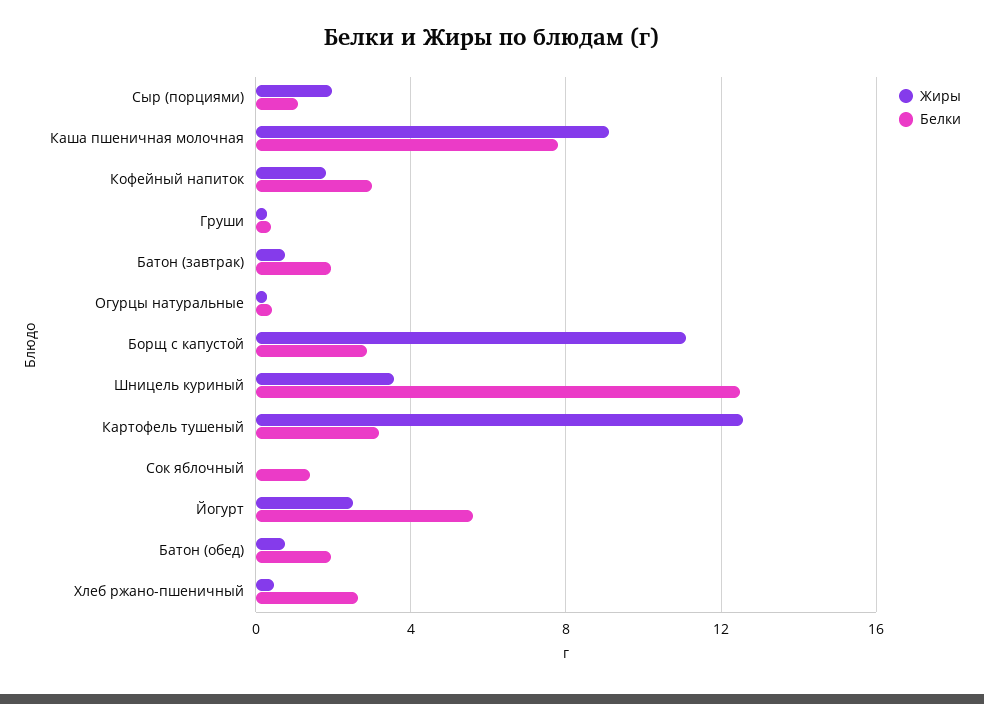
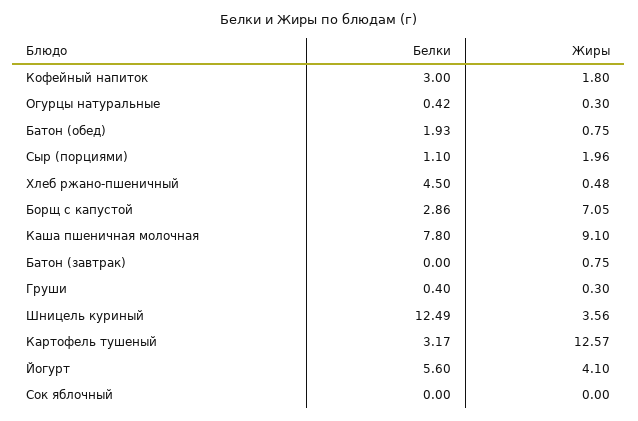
  {
    "Жиры": {
      "Сыр (порциями)": 1.96,
      "Каша пшеничная молочная": 9.1,
      "Кофейный напиток": 1.8,
      "Груши": 0.3,
      "Батон (завтрак)": 0.75,
      "Огурцы натуральные": 0.3,
-     "Борщ с капустой": 11,
+     "Борщ с капустой": 7.05,
      "Шницель куриный": 3.56,
      "Картофель тушеный": 12.57,
      "Сок яблочный": 0,
-     "Йогурт": 2.5,
+     "Йогурт": 4.1,
      "Батон (обед)": 0.75,
      "Хлеб ржано-пшеничный": 0.48
    },
    "Белки": {
      "Сыр (порциями)": 1.1,
      "Каша пшеничная молочная": 7.8,
      "Кофейный напиток": 3,
      "Груши": 0.4,
-     "Батон (завтрак)": 2,
+     "Батон (завтрак)": 0,
      "Огурцы натуральные": 0.42,
      "Борщ с капустой": 2.86,
      "Шницель куриный": 12.49,
      "Картофель тушеный": 3.17,
-     "Сок яблочный": 1.5,
+     "Сок яблочный": 0,
      "Йогурт": 5.6,
      "Батон (обед)": 1.93,
-     "Хлеб ржано-пшеничный": 2.5
+     "Хлеб ржано-пшеничный": 4.5
    }
  }

